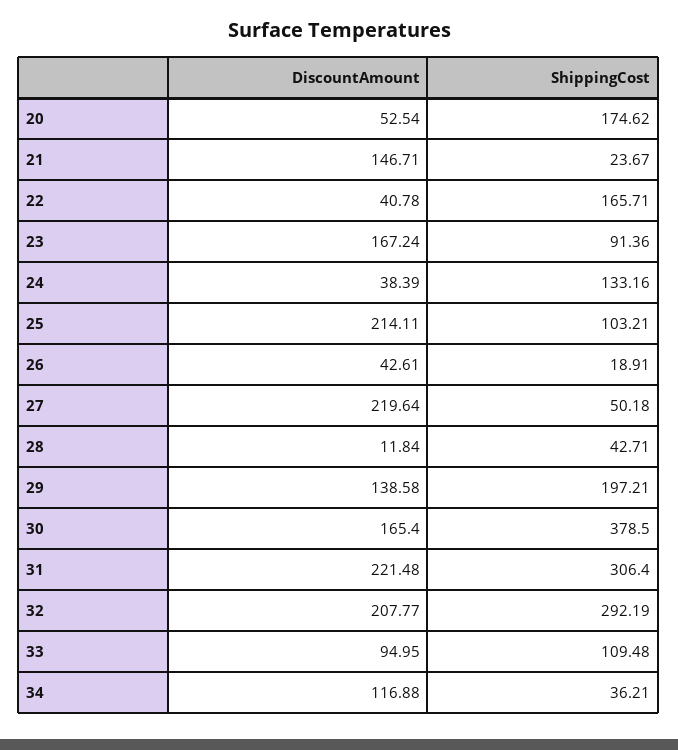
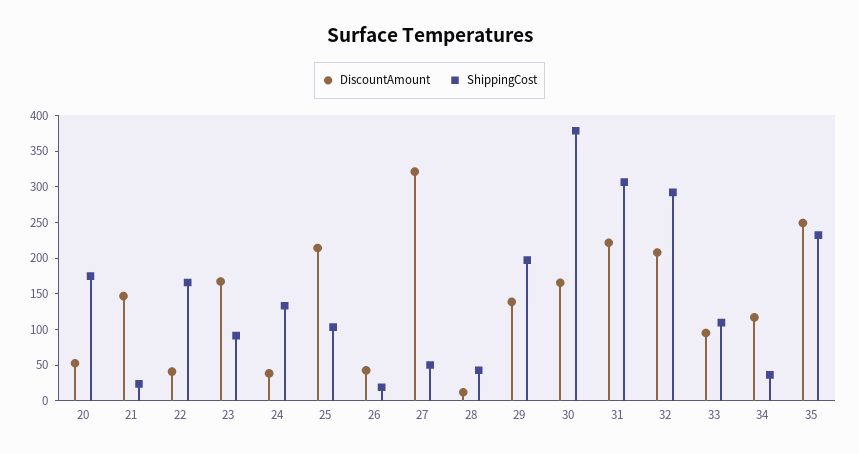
  {
    "DiscountAmount": {
      "20": 52.54,
      "21": 146.71,
      "22": 40.78,
      "23": 167.24,
      "24": 38.39,
      "25": 214.11,
      "26": 42.61,
-     "27": 219.64,
+     "27": 325,
      "28": 11.84,
      "29": 138.58,
      "30": 165.4,
      "31": 221.48,
      "32": 207.77,
      "33": 94.95,
-     "34": 116.88
+     "34": 116.88,
+     "35": 250
    },
    "ShippingCost": {
      "20": 174.62,
      "21": 23.67,
      "22": 165.71,
      "23": 91.36,
      "24": 133.16,
      "25": 103.21,
      "26": 18.91,
      "27": 50.18,
      "28": 42.71,
      "29": 197.21,
      "30": 378.5,
      "31": 306.4,
      "32": 292.19,
      "33": 109.48,
-     "34": 36.21
+     "34": 36.21,
+     "35": 225
    }
  }

